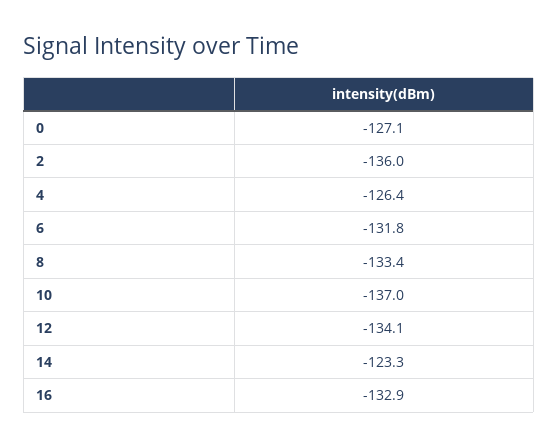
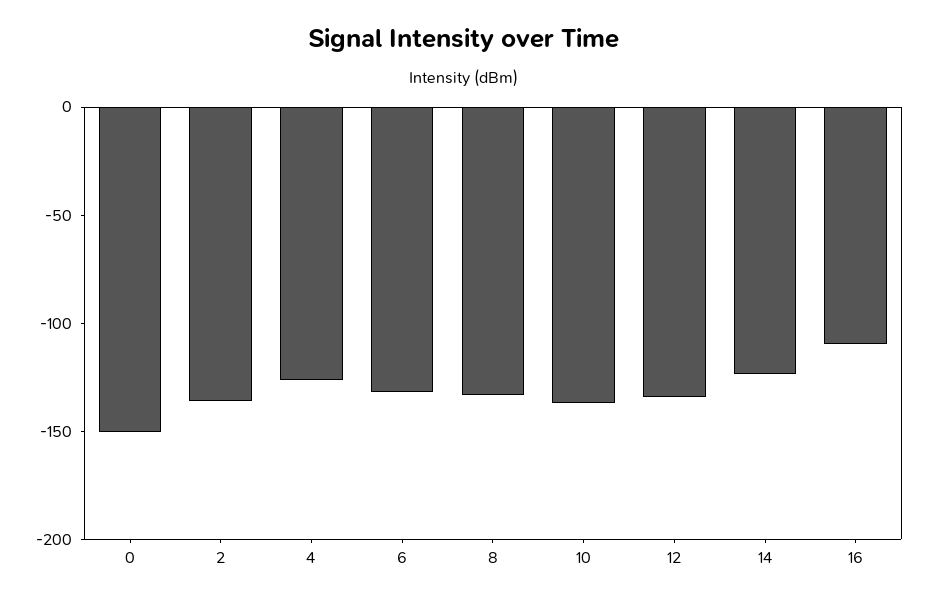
  {
-   "0": -127.1,
+   "0": -150,
    "2": -136,
    "4": -126.4,
    "6": -131.8,
    "8": -133.4,
    "10": -137,
    "12": -134.1,
    "14": -123.3,
-   "16": -132.9
+   "16": -110
  }

